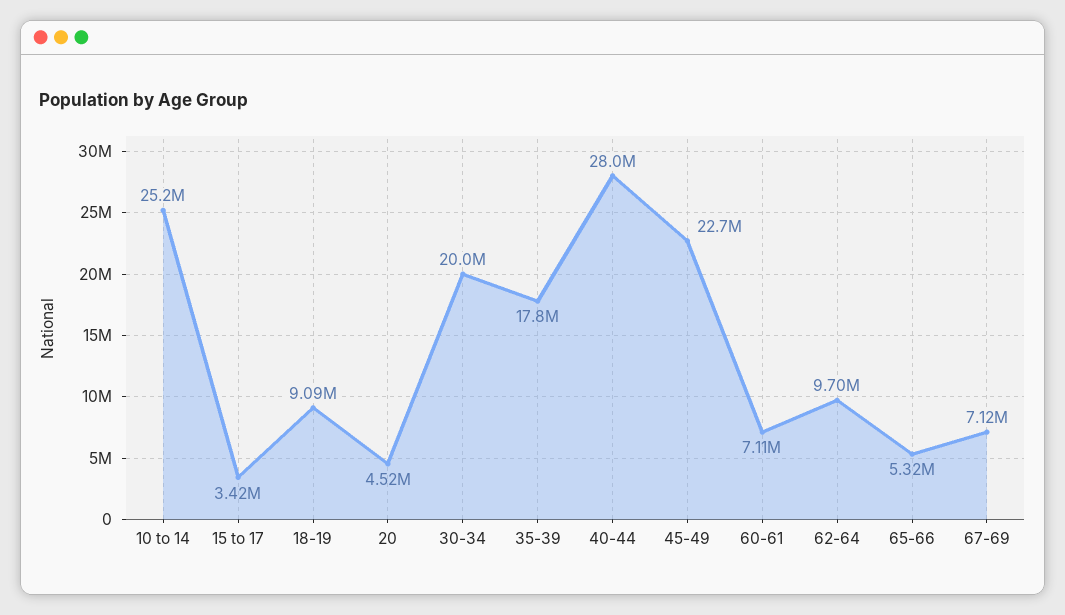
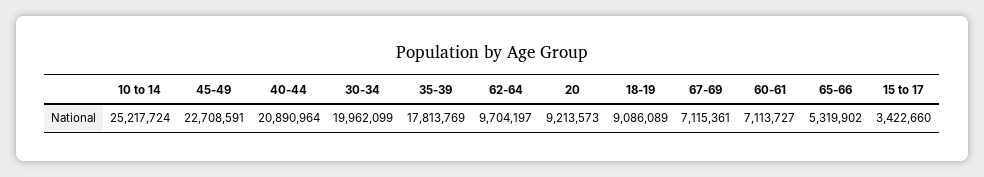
  {
    "10 to 14": 25217724,
    "15 to 17": 3422660,
    "18-19": 9086089,
-   "20": 4520000,
+   "20": 9213573,
    "30-34": 19962099,
    "35-39": 17813769,
-   "40-44": 28000000,
+   "40-44": 20890964,
    "45-49": 22708591,
    "60-61": 7113727,
    "62-64": 9704197,
    "65-66": 5319902,
    "67-69": 7115361
  }

